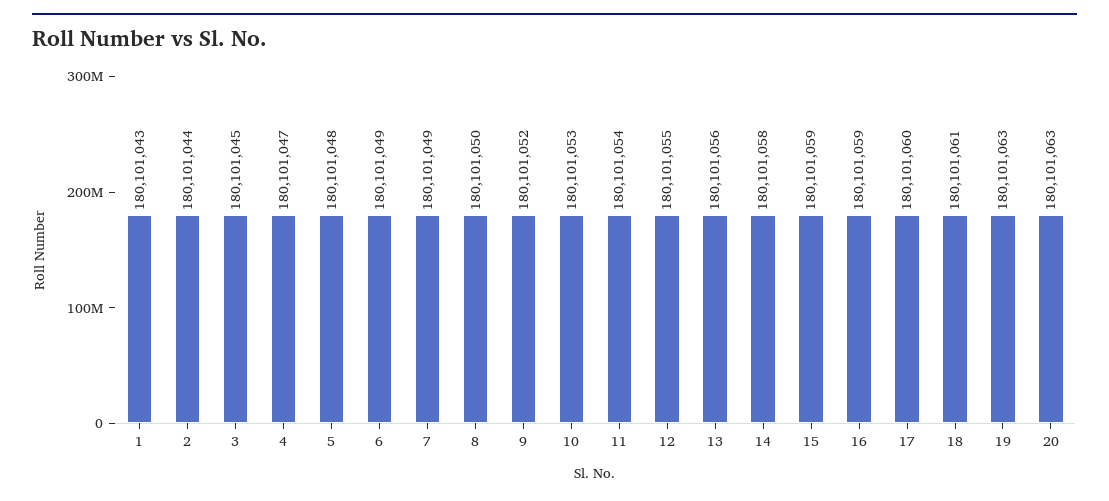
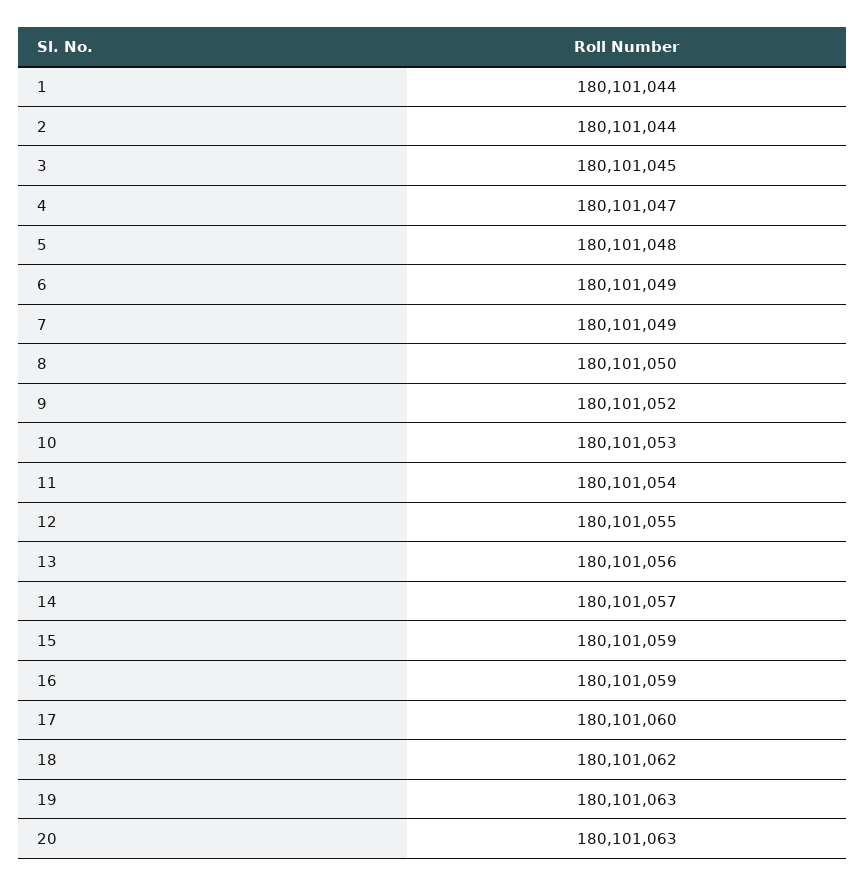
  {
-   "1": 180101043,
+   "1": 180101044,
    "2": 180101044,
    "3": 180101045,
    "4": 180101047,
    "5": 180101048,
    "6": 180101049,
    "7": 180101049,
    "8": 180101050,
    "9": 180101052,
    "10": 180101053,
    "11": 180101054,
    "12": 180101055,
    "13": 180101056,
-   "14": 180101058,
+   "14": 180101057,
    "15": 180101059,
    "16": 180101059,
    "17": 180101060,
-   "18": 180101061,
+   "18": 180101062,
    "19": 180101063,
    "20": 180101063
  }

